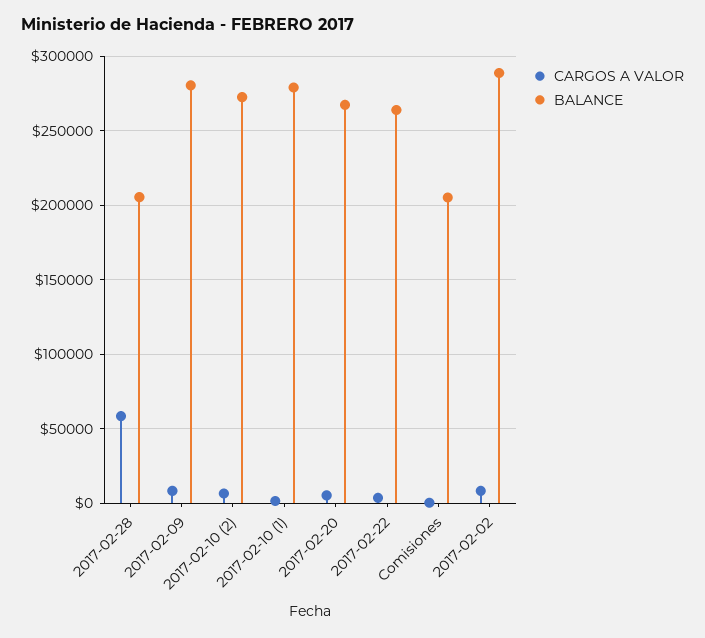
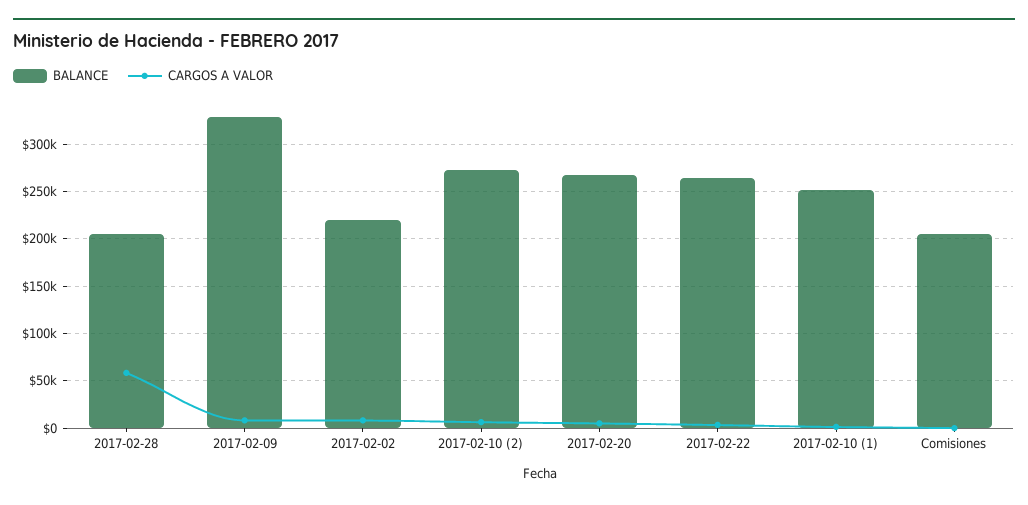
  {
    "CARGOS A VALOR": {
      "2017-02-28": 60000,
      "2017-02-09": 10000,
      "2017-02-10 (2)": 5000,
      "2017-02-10 (1)": 0,
      "2017-02-20": 5000,
      "2017-02-22": 5000,
      "Comisiones": 0,
      "2017-02-02": 10000
    },
    "BALANCE": {
      "2017-02-28": 205000,
-     "2017-02-09": 280000,
+     "2017-02-09": 330000,
      "2017-02-10 (2)": 275000,
-     "2017-02-10 (1)": 280000,
+     "2017-02-10 (1)": 250000,
      "2017-02-20": 265000,
      "2017-02-22": 265000,
      "Comisiones": 205000,
-     "2017-02-02": 290000
+     "2017-02-02": 220000
    }
  }

